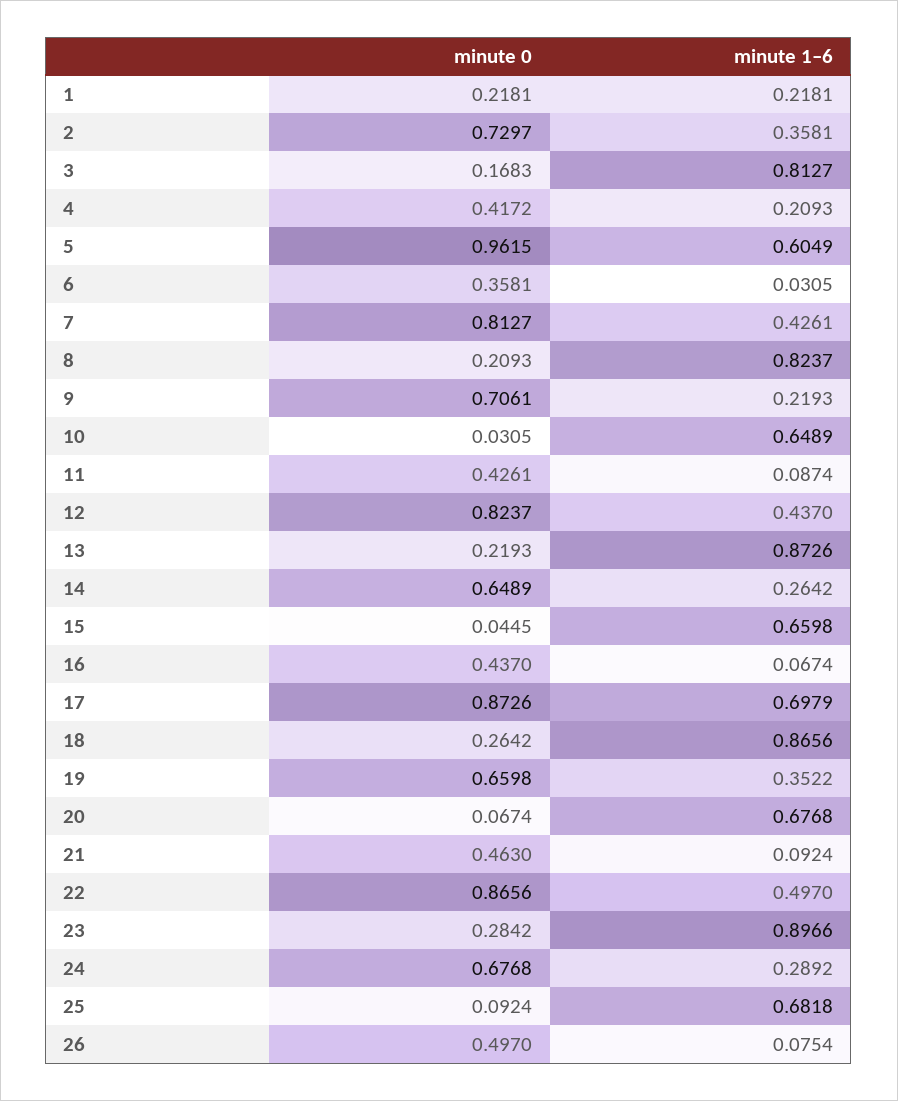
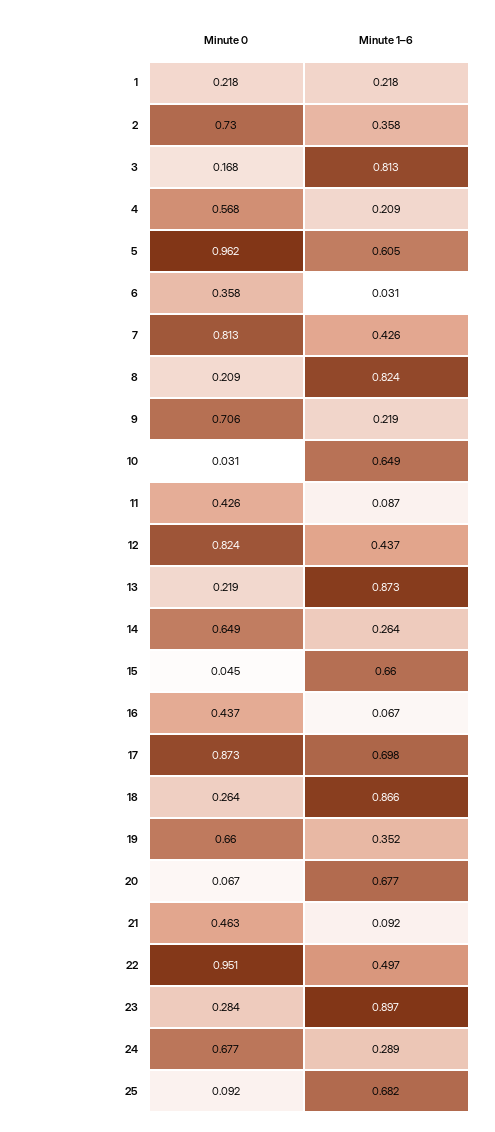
  {
    "minute 0": {
      "1": 0.2181,
      "2": 0.7297,
      "3": 0.1683,
-     "4": 0.4172,
+     "4": 0.568,
      "5": 0.9615,
      "6": 0.3581,
      "7": 0.8127,
      "8": 0.2093,
      "9": 0.7061,
      "10": 0.0305,
      "11": 0.4261,
      "12": 0.8237,
      "13": 0.2193,
      "14": 0.6489,
      "15": 0.0445,
      "16": 0.437,
      "17": 0.8726,
      "18": 0.2642,
      "19": 0.6598,
      "20": 0.0674,
      "21": 0.463,
-     "22": 0.8656,
+     "22": 0.951,
      "23": 0.2842,
      "24": 0.6768,
-     "25": 0.0924,
+     "25": 0.0924
-     "26": 0.497
    },
    "minute 1–6": {
      "1": 0.2181,
      "2": 0.3581,
      "3": 0.8127,
      "4": 0.2093,
      "5": 0.6049,
      "6": 0.0305,
      "7": 0.4261,
      "8": 0.8237,
      "9": 0.2193,
      "10": 0.6489,
      "11": 0.0874,
      "12": 0.437,
      "13": 0.8726,
      "14": 0.2642,
      "15": 0.6598,
      "16": 0.0674,
      "17": 0.6979,
      "18": 0.8656,
      "19": 0.3522,
      "20": 0.6768,
      "21": 0.0924,
      "22": 0.497,
      "23": 0.8966,
      "24": 0.2892,
-     "25": 0.6818,
+     "25": 0.6818
-     "26": 0.0754
    }
  }

